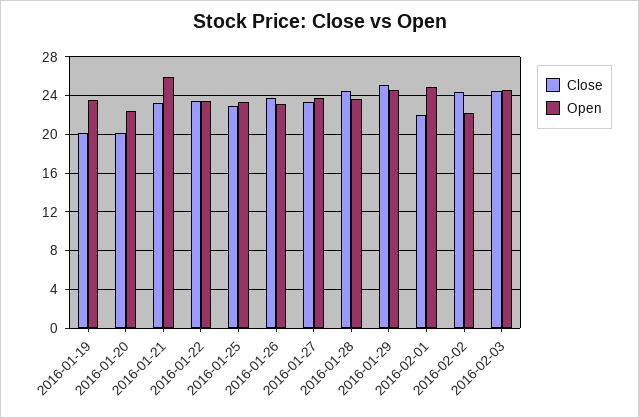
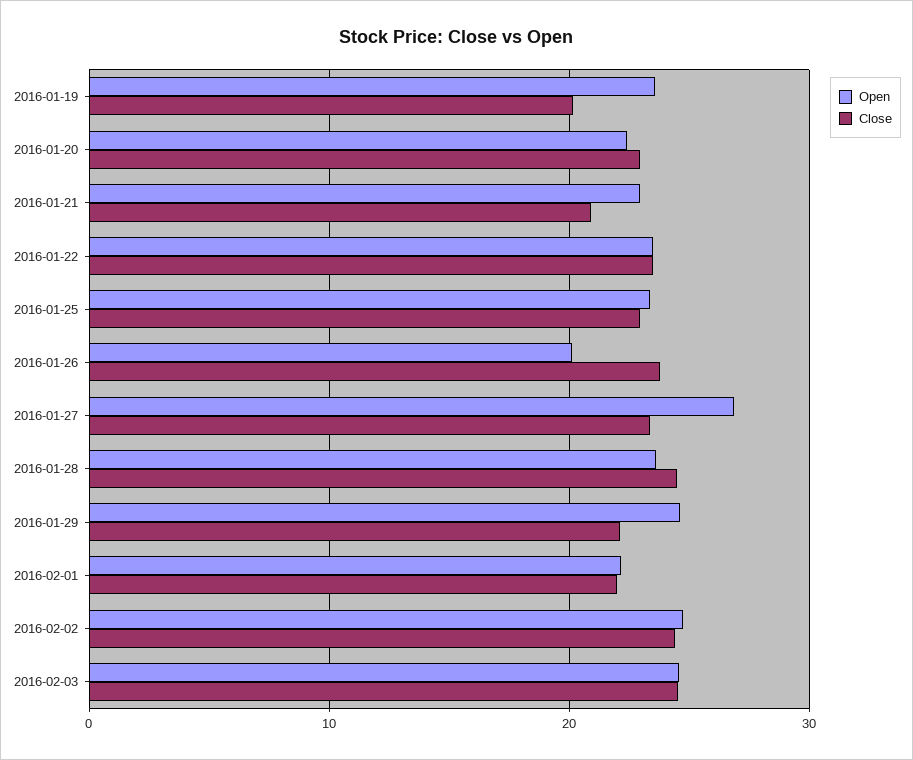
  {
    "Close": {
      "2016-01-19": 20,
-     "2016-01-20": 20,
+     "2016-01-20": 23,
-     "2016-01-21": 23,
+     "2016-01-21": 21,
      "2016-01-22": 23,
      "2016-01-25": 23,
      "2016-01-26": 24,
      "2016-01-27": 23,
      "2016-01-28": 24,
-     "2016-01-29": 25,
+     "2016-01-29": 22,
      "2016-02-01": 22,
      "2016-02-02": 24,
      "2016-02-03": 25
    },
    "Open": {
      "2016-01-19": 24,
      "2016-01-20": 22,
-     "2016-01-21": 26,
+     "2016-01-21": 23,
      "2016-01-22": 24,
      "2016-01-25": 23,
-     "2016-01-26": 23,
+     "2016-01-26": 20,
-     "2016-01-27": 24,
+     "2016-01-27": 27,
      "2016-01-28": 24,
      "2016-01-29": 25,
-     "2016-02-01": 25,
+     "2016-02-01": 22,
-     "2016-02-02": 22,
+     "2016-02-02": 25,
      "2016-02-03": 25
    }
  }

